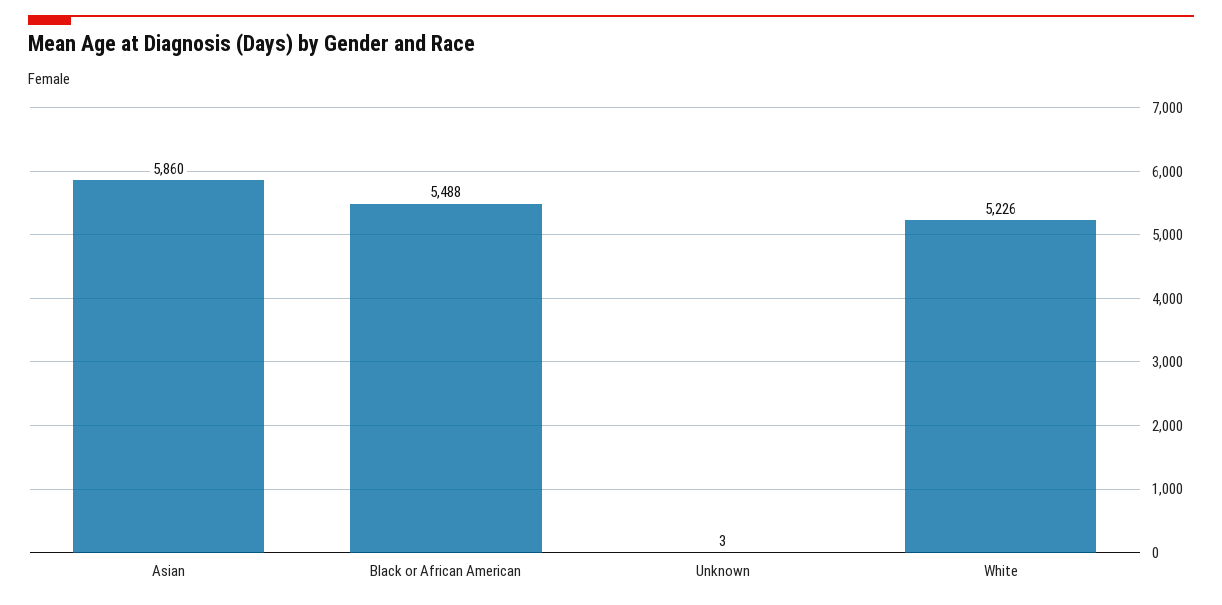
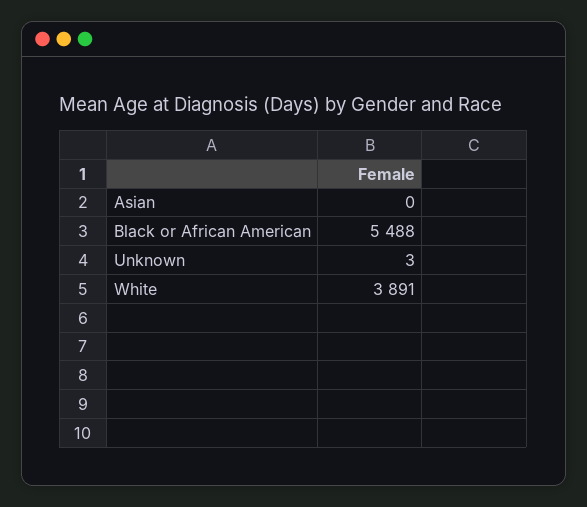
  {
-   "Asian": 5860,
+   "Asian": 0,
    "Black or African American": 5488,
    "Unknown": 3,
-   "White": 5226
+   "White": 3891
  }

